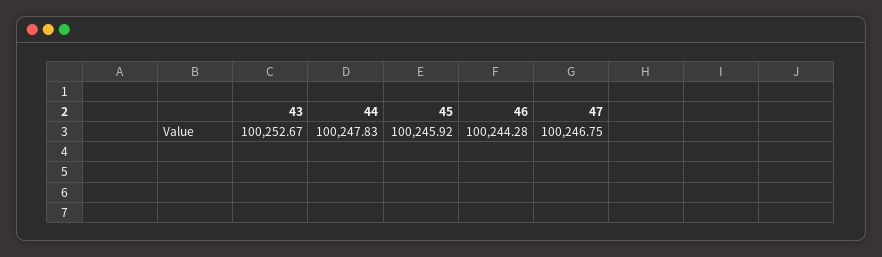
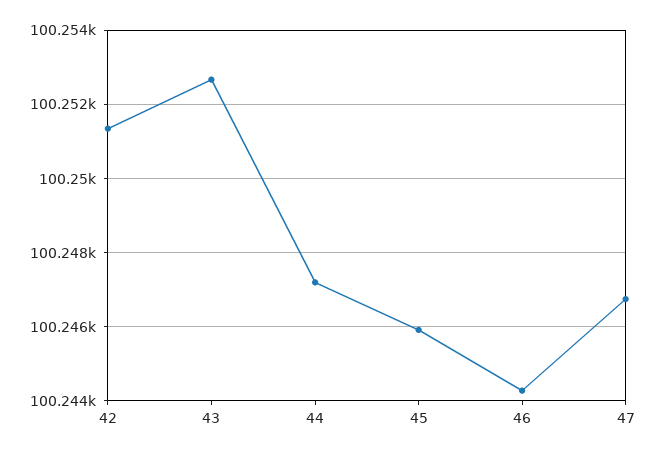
  {
    "43": 100252.67,
-   "44": 100247.83,
+   "44": 100247.2,
    "45": 100245.92,
    "46": 100244.28,
-   "47": 100246.75
+   "47": 100246.75,
+   "42": 100251.4
  }

